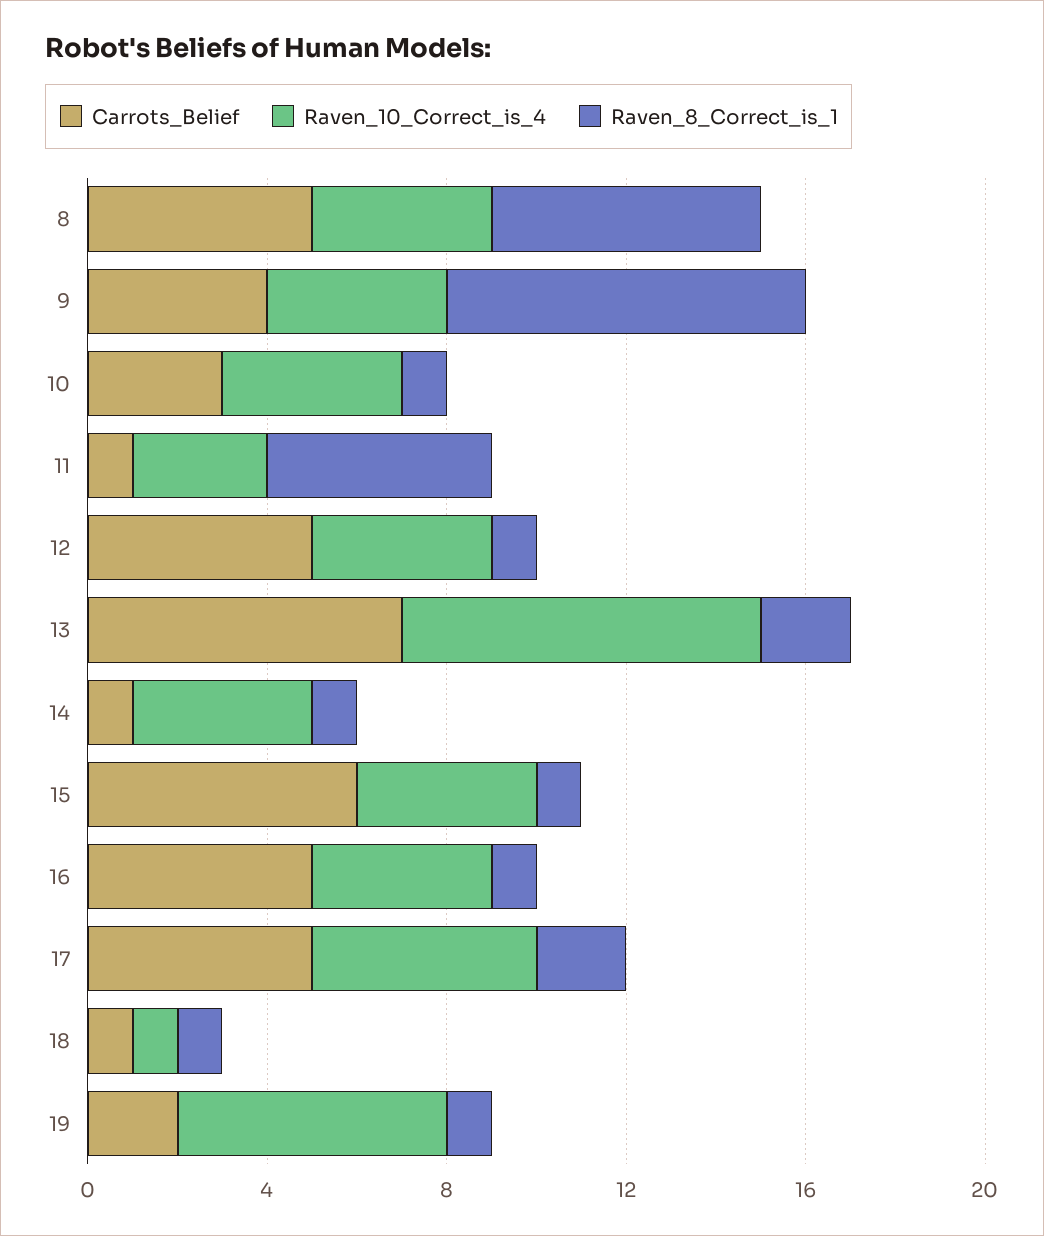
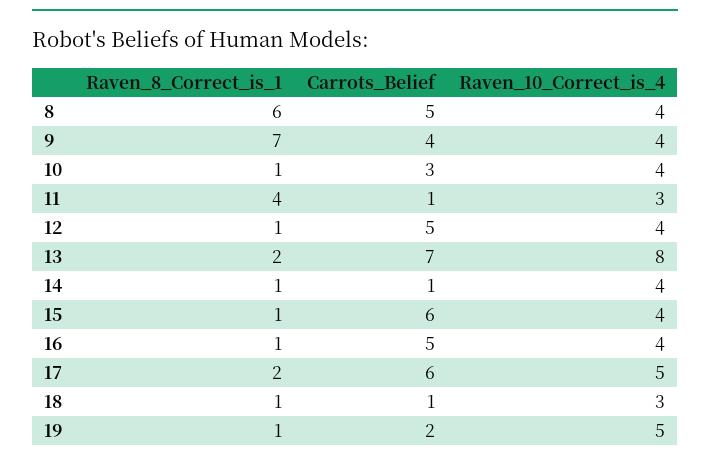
  {
    "Carrots_Belief": {
      "8": 5,
      "9": 4,
      "10": 3,
      "11": 1,
      "12": 5,
      "13": 7,
      "14": 1,
      "15": 6,
      "16": 5,
-     "17": 5,
+     "17": 6,
      "18": 1,
      "19": 2
    },
    "Raven_10_Correct_is_4": {
      "8": 4,
      "9": 4,
      "10": 4,
      "11": 3,
      "12": 4,
      "13": 8,
      "14": 4,
      "15": 4,
      "16": 4,
      "17": 5,
-     "18": 1,
+     "18": 3,
-     "19": 6
+     "19": 5
    },
    "Raven_8_Correct_is_1": {
      "8": 6,
-     "9": 8,
+     "9": 7,
      "10": 1,
-     "11": 5,
+     "11": 4,
      "12": 1,
      "13": 2,
      "14": 1,
      "15": 1,
      "16": 1,
      "17": 2,
      "18": 1,
      "19": 1
    }
  }

